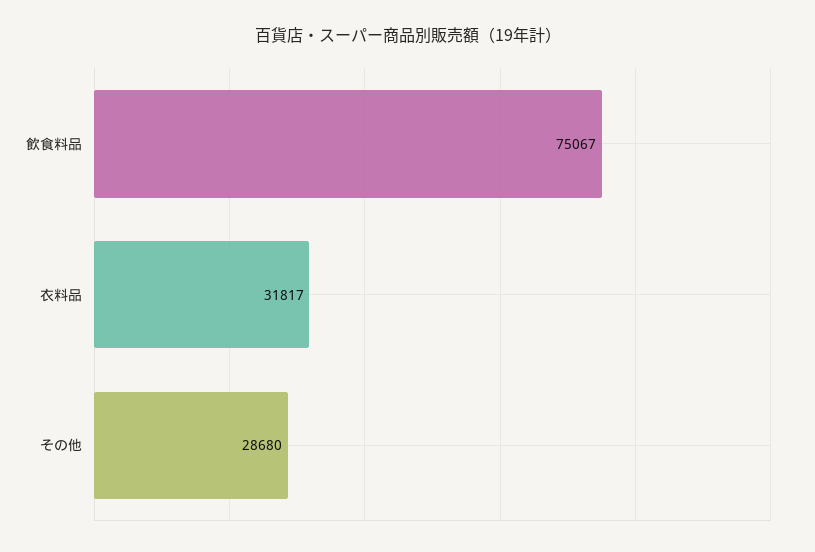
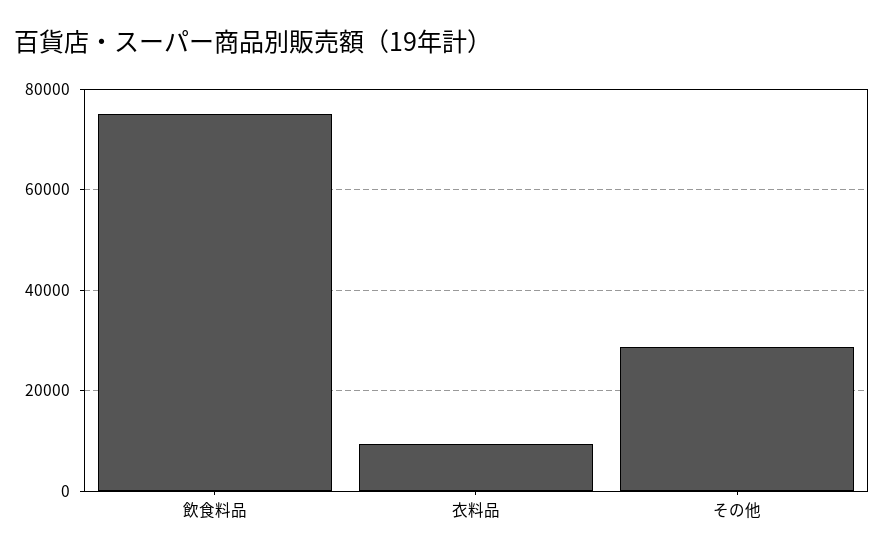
  {
    "飲食料品": 75067,
-   "衣料品": 31817,
+   "衣料品": 10000,
    "その他": 28680
  }

